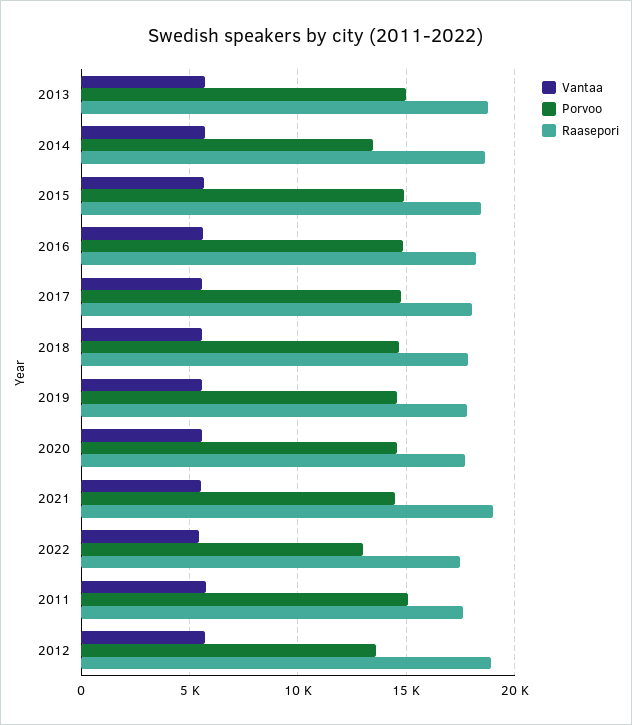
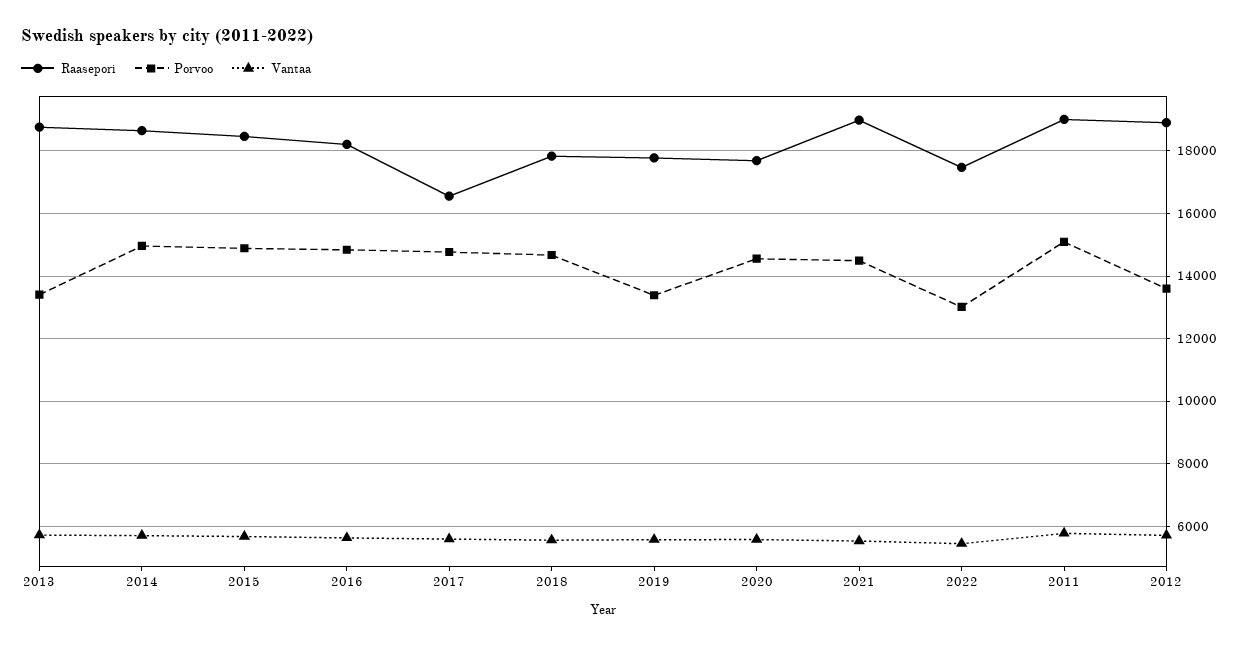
  {
    "Vantaa": {
      "2013": 5800,
      "2014": 5800,
      "2015": 5600,
      "2016": 5600,
      "2017": 5600,
      "2018": 5600,
      "2019": 5600,
      "2020": 5600,
      "2021": 5600,
      "2022": 5400,
      "2011": 5800,
      "2012": 5800
    },
    "Porvoo": {
-     "2013": 15000,
+     "2013": 13400,
-     "2014": 13500,
+     "2014": 15000,
      "2015": 14800,
      "2016": 14800,
      "2017": 14800,
      "2018": 14600,
-     "2019": 14500,
+     "2019": 13400,
      "2020": 14600,
      "2021": 14400,
      "2022": 13000,
      "2011": 15000,
      "2012": 13600
    },
    "Raasepori": {
      "2013": 18800,
      "2014": 18600,
      "2015": 18400,
      "2016": 18200,
-     "2017": 18000,
+     "2017": 16600,
      "2018": 17800,
      "2019": 17800,
      "2020": 17600,
      "2021": 19000,
      "2022": 17400,
-     "2011": 17500,
+     "2011": 19000,
      "2012": 19000
    }
  }

